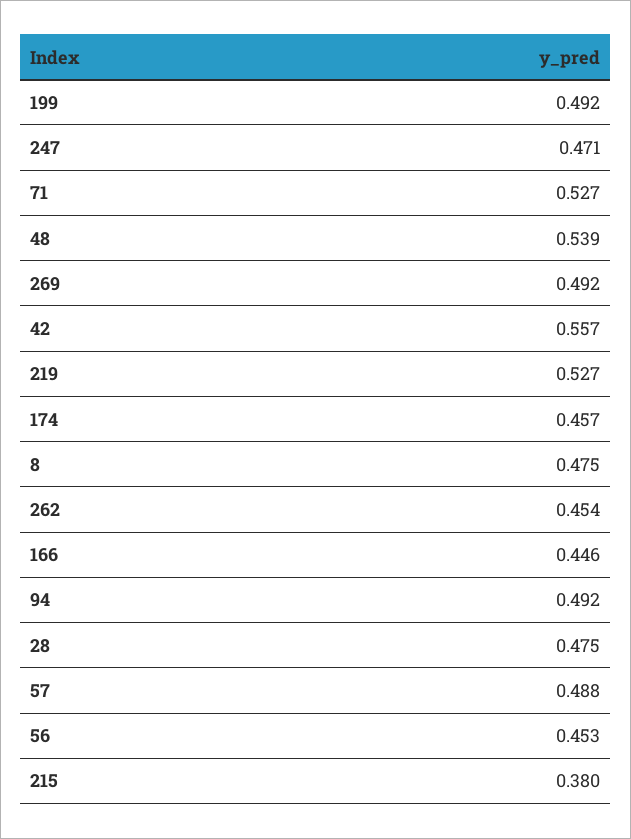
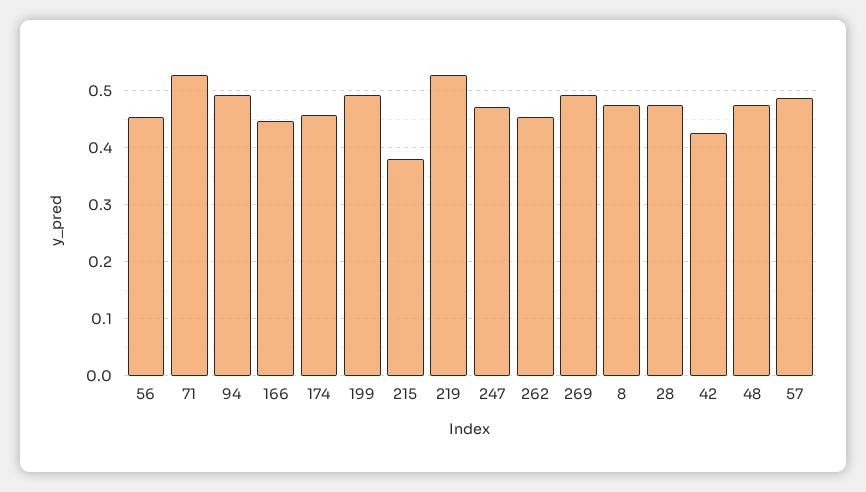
  {
    "199": 0.492,
    "247": 0.471,
    "71": 0.527,
-   "48": 0.539,
+   "48": 0.48,
    "269": 0.492,
-   "42": 0.557,
+   "42": 0.42,
    "219": 0.527,
    "174": 0.457,
    "8": 0.475,
    "262": 0.454,
    "166": 0.446,
    "94": 0.492,
    "28": 0.475,
    "57": 0.488,
    "56": 0.453,
    "215": 0.38
  }

